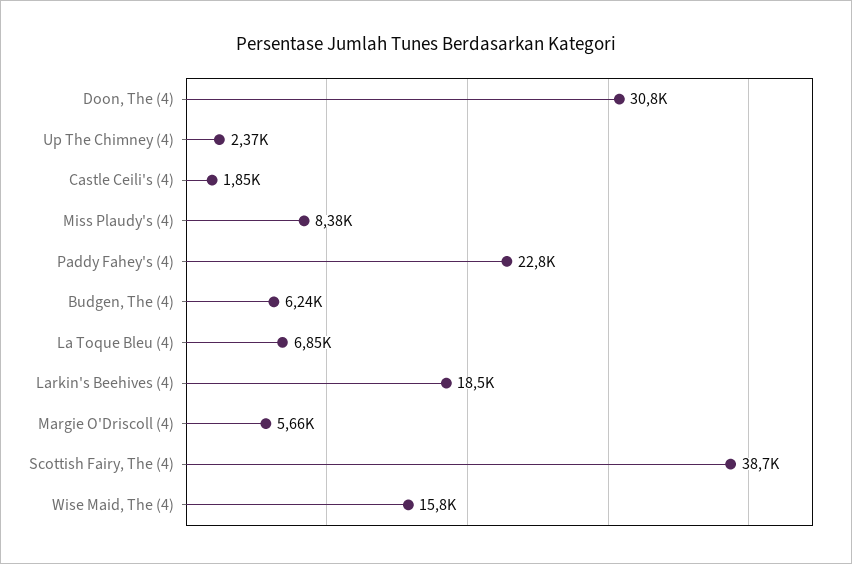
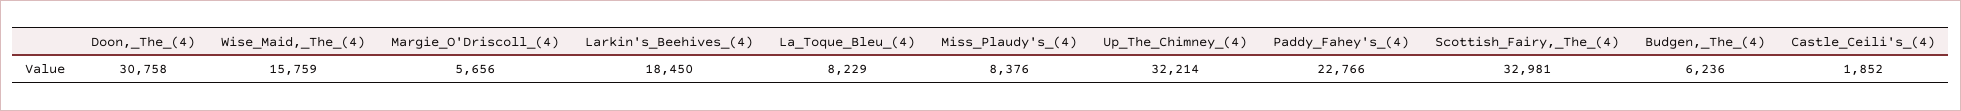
  {
    "Doon, The (4)": 30758,
-   "Up The Chimney (4)": 2370,
+   "Up The Chimney (4)": 32214,
    "Castle Ceili's (4)": 1852,
    "Miss Plaudy's (4)": 8376,
    "Paddy Fahey's (4)": 22766,
    "Budgen, The (4)": 6236,
-   "La Toque Bleu (4)": 6850,
+   "La Toque Bleu (4)": 8229,
    "Larkin's Beehives (4)": 18450,
    "Margie O'Driscoll (4)": 5656,
-   "Scottish Fairy, The (4)": 38700,
+   "Scottish Fairy, The (4)": 32981,
    "Wise Maid, The (4)": 15759
  }

